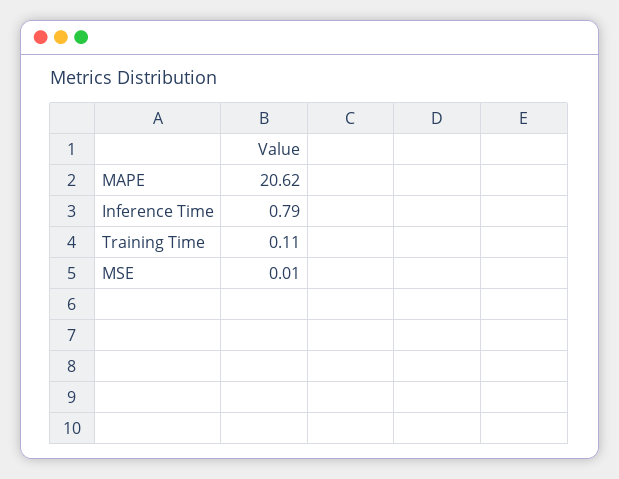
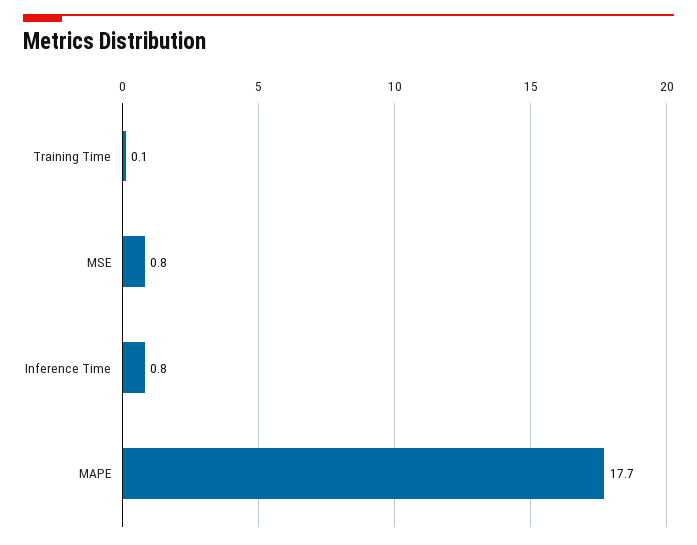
  {
-   "MAPE": 20.62,
+   "MAPE": 17.7,
    "Inference Time": 0.79,
    "Training Time": 0.11,
-   "MSE": 0.01
+   "MSE": 0.8
  }

